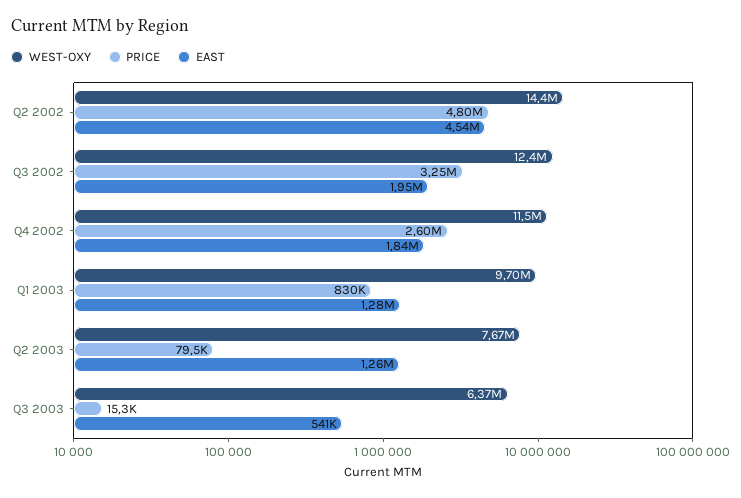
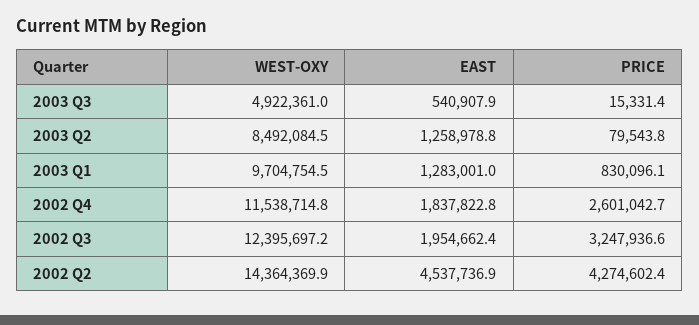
  {
    "WEST-OXY": {
      "Q2 2002": 14364369.9,
      "Q3 2002": 12395697.2,
      "Q4 2002": 11538714.8,
      "Q1 2003": 9704754.5,
-     "Q2 2003": 7670000,
+     "Q2 2003": 8492084.5,
-     "Q3 2003": 6370000
+     "Q3 2003": 4922361
    },
    "PRICE": {
-     "Q2 2002": 4800000,
+     "Q2 2002": 4274602.4,
      "Q3 2002": 3247936.6,
      "Q4 2002": 2601042.7,
      "Q1 2003": 830096.1,
      "Q2 2003": 79543.8,
      "Q3 2003": 15331.4
    },
    "EAST": {
      "Q2 2002": 4537736.9,
      "Q3 2002": 1954662.4,
      "Q4 2002": 1837822.8,
      "Q1 2003": 1283001,
      "Q2 2003": 1258978.8,
      "Q3 2003": 540907.9
    }
  }

